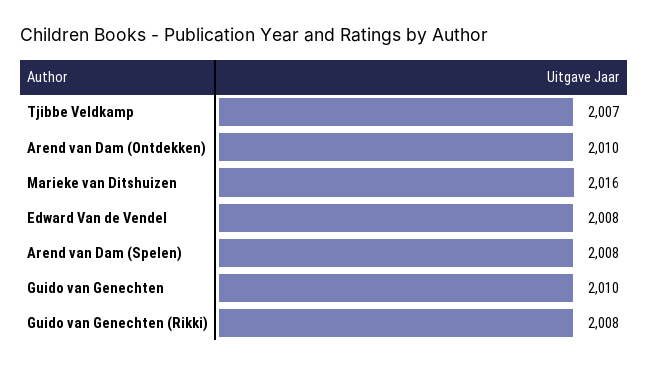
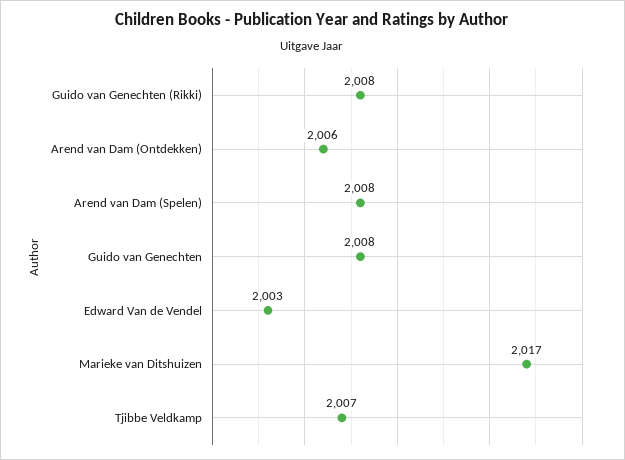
  {
    "Tjibbe Veldkamp": 2007,
-   "Arend van Dam (Ontdekken)": 2010,
+   "Arend van Dam (Ontdekken)": 2006,
-   "Marieke van Ditshuizen": 2016,
+   "Marieke van Ditshuizen": 2017,
-   "Edward Van de Vendel": 2008,
+   "Edward Van de Vendel": 2003,
    "Arend van Dam (Spelen)": 2008,
-   "Guido van Genechten": 2010,
+   "Guido van Genechten": 2008,
    "Guido van Genechten (Rikki)": 2008
  }

